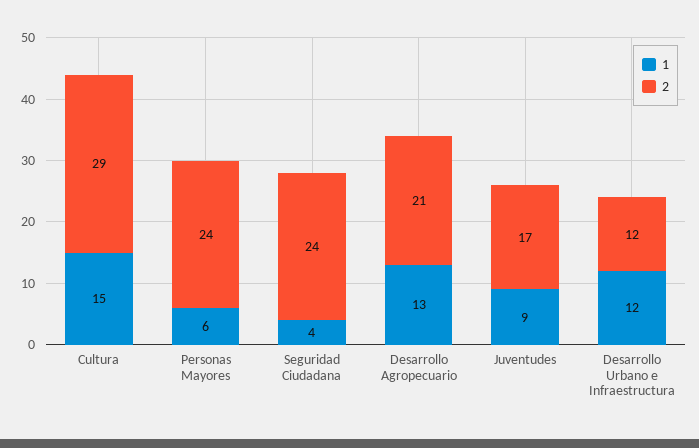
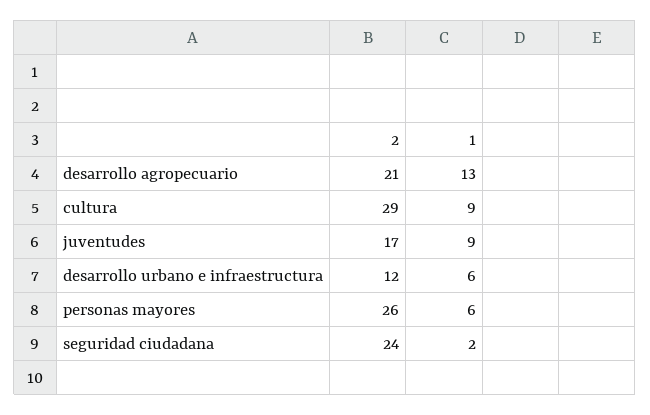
  {
    "1": {
-     "Cultura": 15,
+     "Cultura": 9,
      "Personas Mayores": 6,
-     "Seguridad Ciudadana": 4,
+     "Seguridad Ciudadana": 2,
      "Desarrollo Agropecuario": 13,
      "Juventudes": 9,
-     "Desarrollo Urbano e Infraestructura": 12
+     "Desarrollo Urbano e Infraestructura": 6
    },
    "2": {
      "Cultura": 29,
-     "Personas Mayores": 24,
+     "Personas Mayores": 26,
      "Seguridad Ciudadana": 24,
      "Desarrollo Agropecuario": 21,
      "Juventudes": 17,
      "Desarrollo Urbano e Infraestructura": 12
    }
  }

